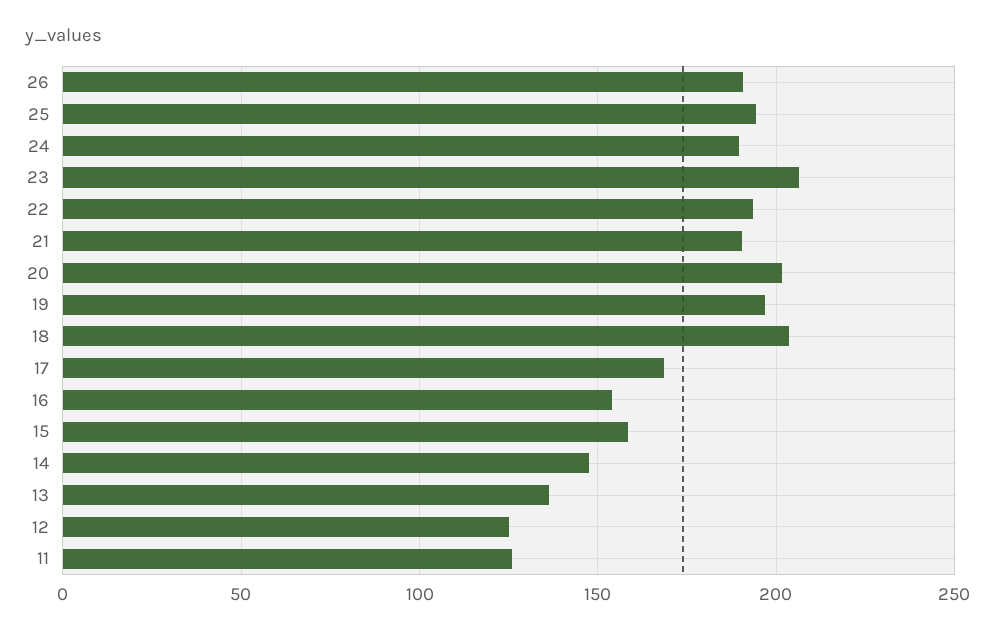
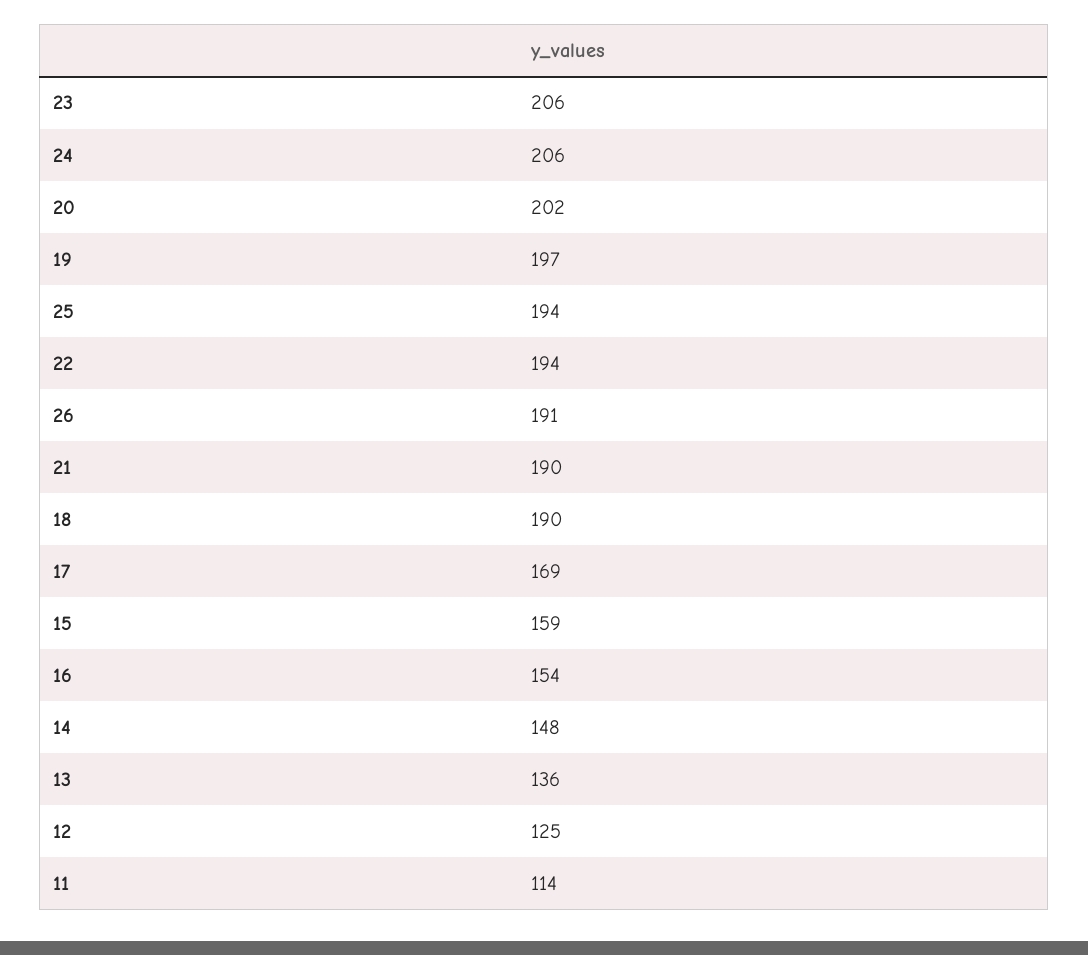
  {
    "26": 191,
    "25": 194,
-   "24": 190,
+   "24": 206,
    "23": 206,
    "22": 194,
    "21": 190,
    "20": 202,
    "19": 197,
-   "18": 205,
+   "18": 190,
    "17": 169,
    "16": 154,
    "15": 159,
    "14": 148,
    "13": 136,
    "12": 125,
-   "11": 125
+   "11": 114
  }

